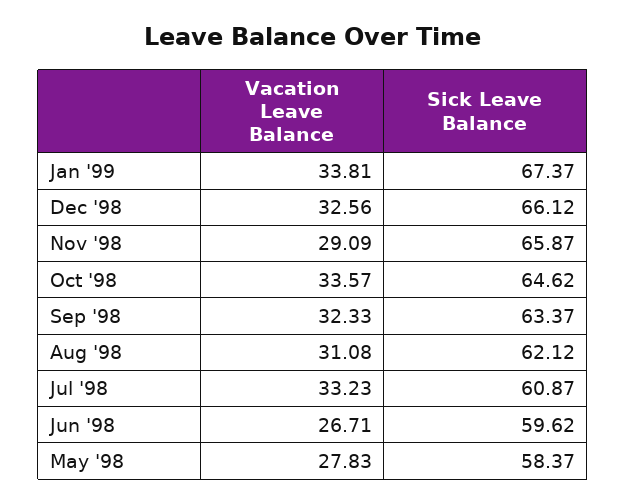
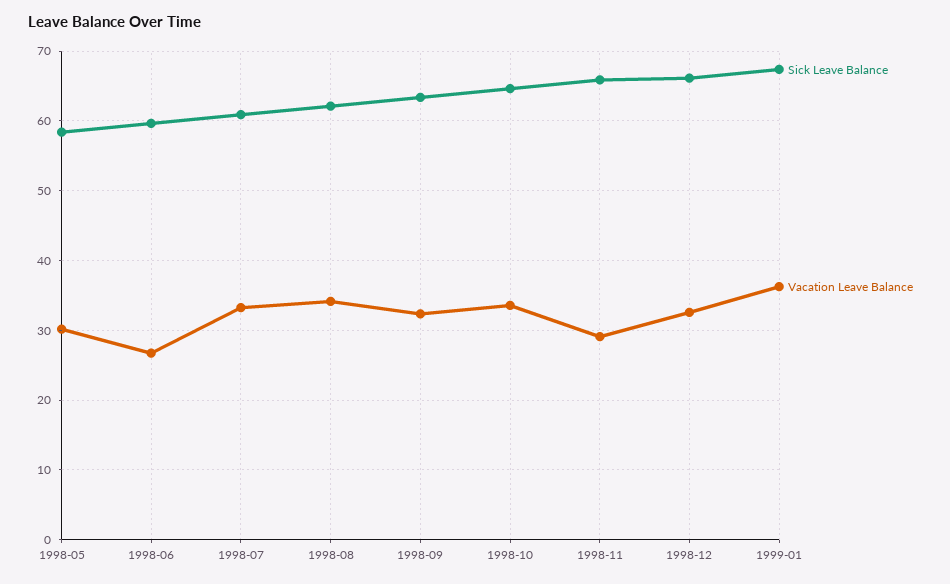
  {
    "Vacation Leave Balance": {
-     "Jan '99": 33.81,
+     "Jan '99": 36,
      "Dec '98": 32.56,
      "Nov '98": 29.09,
      "Oct '98": 33.57,
      "Sep '98": 32.33,
-     "Aug '98": 31.08,
+     "Aug '98": 34,
      "Jul '98": 33.23,
      "Jun '98": 26.71,
-     "May '98": 27.83
+     "May '98": 30
    },
    "Sick Leave Balance": {
      "Jan '99": 67.37,
      "Dec '98": 66.12,
      "Nov '98": 65.87,
      "Oct '98": 64.62,
      "Sep '98": 63.37,
      "Aug '98": 62.12,
      "Jul '98": 60.87,
      "Jun '98": 59.62,
      "May '98": 58.37
    }
  }

